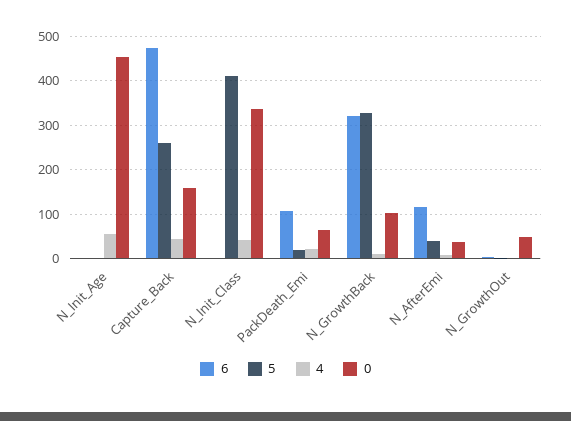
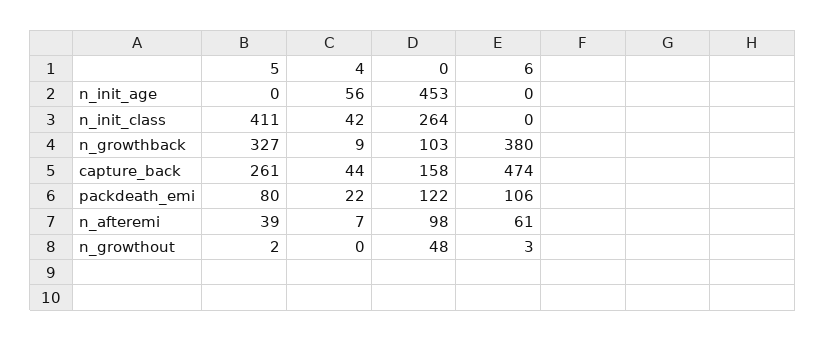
  {
    "6": {
      "N_Init_Age": 0,
      "Capture_Back": 474,
      "N_Init_Class": 0,
      "PackDeath_Emi": 106,
-     "N_GrowthBack": 320,
+     "N_GrowthBack": 380,
-     "N_AfterEmi": 120,
+     "N_AfterEmi": 61,
      "N_GrowthOut": 3
    },
    "5": {
      "N_Init_Age": 0,
      "Capture_Back": 261,
      "N_Init_Class": 411,
-     "PackDeath_Emi": 20,
+     "PackDeath_Emi": 80,
      "N_GrowthBack": 327,
      "N_AfterEmi": 39,
      "N_GrowthOut": 2
    },
    "4": {
      "N_Init_Age": 56,
      "Capture_Back": 44,
      "N_Init_Class": 42,
      "PackDeath_Emi": 22,
      "N_GrowthBack": 9,
      "N_AfterEmi": 7,
      "N_GrowthOut": 0
    },
    "0": {
      "N_Init_Age": 453,
      "Capture_Back": 158,
-     "N_Init_Class": 340,
+     "N_Init_Class": 264,
-     "PackDeath_Emi": 60,
+     "PackDeath_Emi": 122,
      "N_GrowthBack": 103,
-     "N_AfterEmi": 40,
+     "N_AfterEmi": 98,
      "N_GrowthOut": 48
    }
  }

